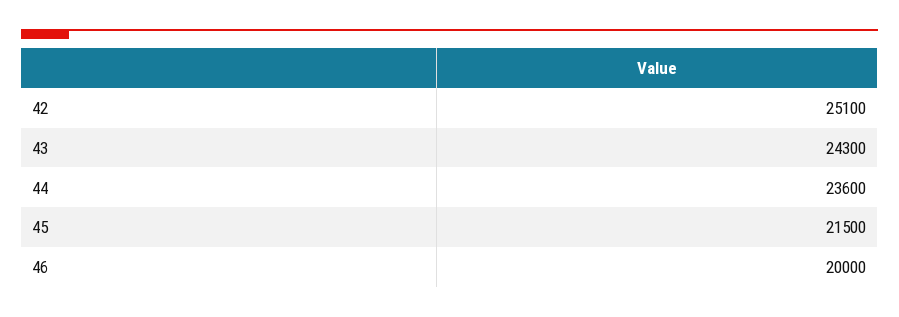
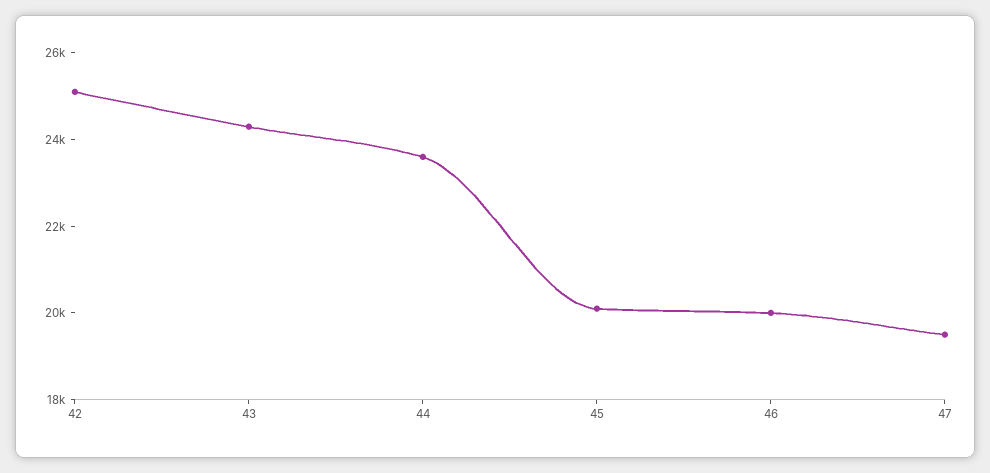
  {
    "42": 25100,
    "43": 24300,
    "44": 23600,
-   "45": 21500,
+   "45": 20000,
-   "46": 20000
+   "46": 20000,
+   "47": 19500
  }

